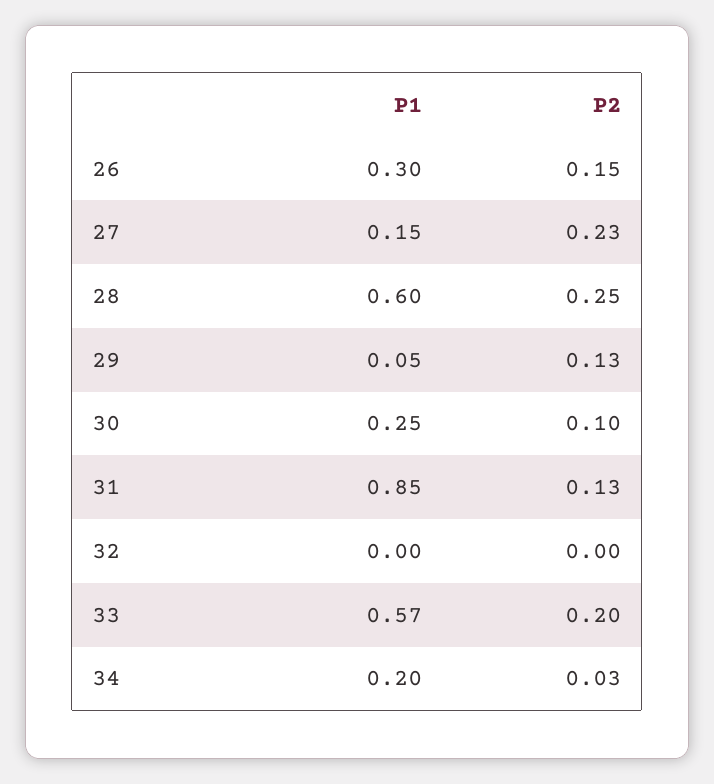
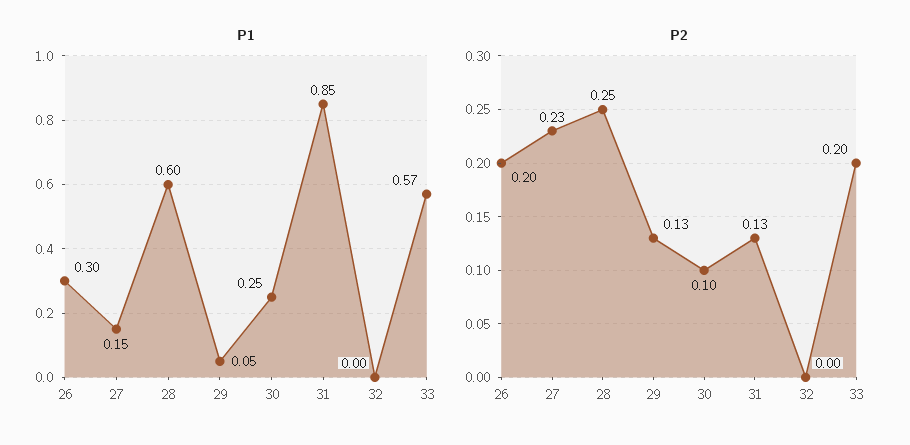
  {
    "P1": {
      "26": 0.3,
      "27": 0.15,
      "28": 0.6,
      "29": 0.05,
      "30": 0.25,
      "31": 0.85,
      "32": 0,
-     "33": 0.57,
+     "33": 0.57
-     "34": 0.2
    },
    "P2": {
-     "26": 0.15,
+     "26": 0.2,
      "27": 0.23,
      "28": 0.25,
      "29": 0.13,
      "30": 0.1,
      "31": 0.13,
      "32": 0,
-     "33": 0.2,
+     "33": 0.2
-     "34": 0.03
    }
  }

